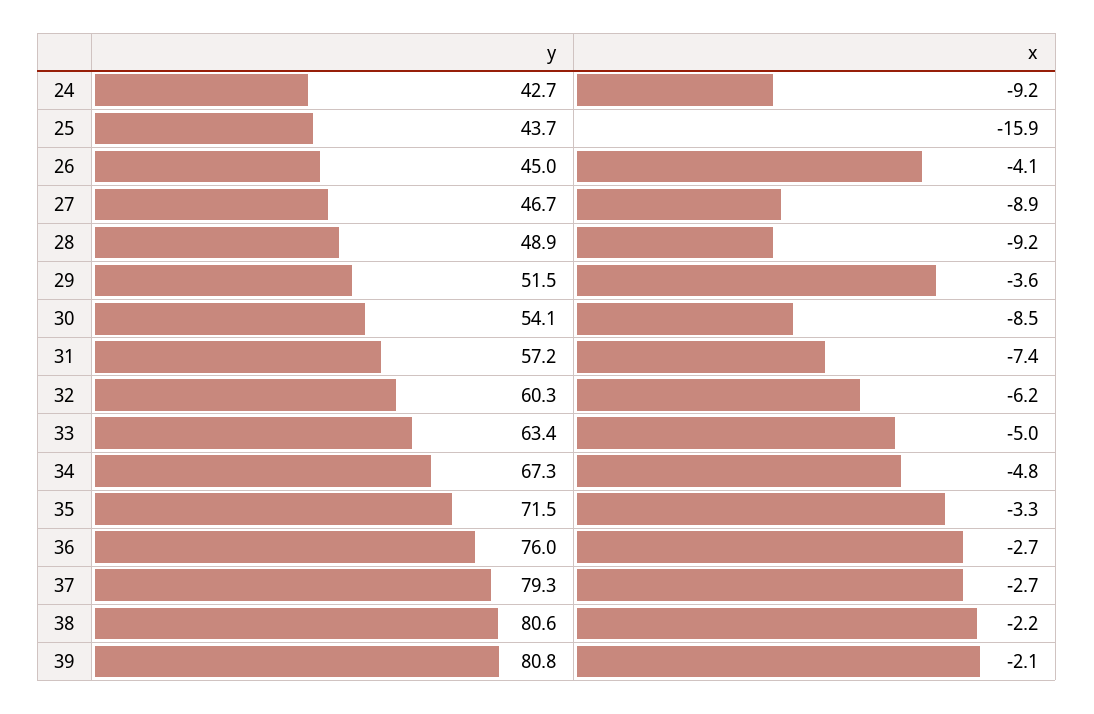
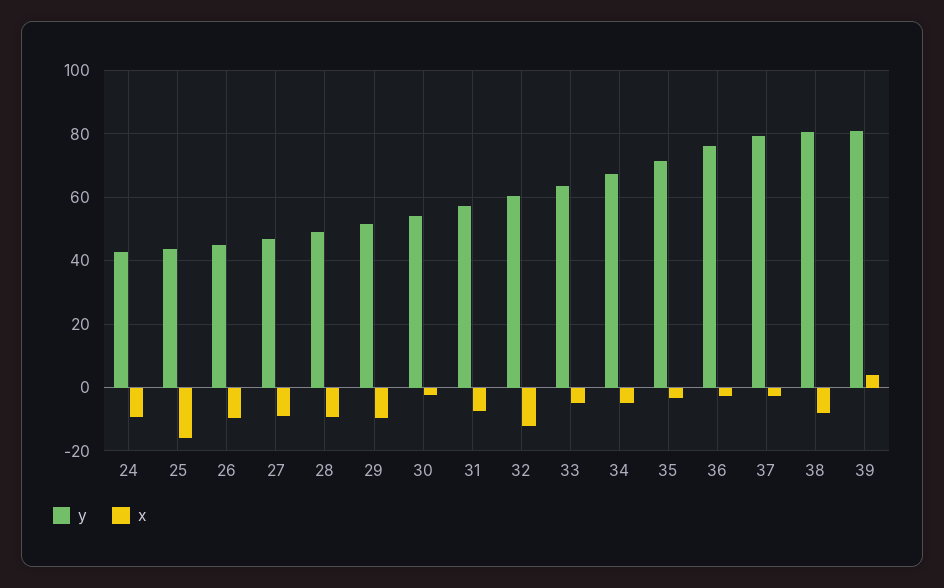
  {
    "y": {
      "24": 42.7,
      "25": 43.7,
      "26": 45,
      "27": 46.7,
      "28": 48.9,
      "29": 51.5,
      "30": 54.1,
      "31": 57.2,
      "32": 60.3,
      "33": 63.4,
      "34": 67.3,
      "35": 71.5,
      "36": 76,
      "37": 79.3,
      "38": 80.6,
      "39": 80.8
    },
    "x": {
      "24": -9.2,
      "25": -15.9,
-     "26": -4.1,
+     "26": -10,
      "27": -8.9,
      "28": -9.2,
-     "29": -3.6,
+     "29": -10,
-     "30": -8.5,
+     "30": -2,
      "31": -7.4,
-     "32": -6.2,
+     "32": -12,
      "33": -5,
      "34": -4.8,
      "35": -3.3,
      "36": -2.7,
      "37": -2.7,
-     "38": -2.2,
+     "38": -8,
-     "39": -2.1
+     "39": 4
    }
  }

